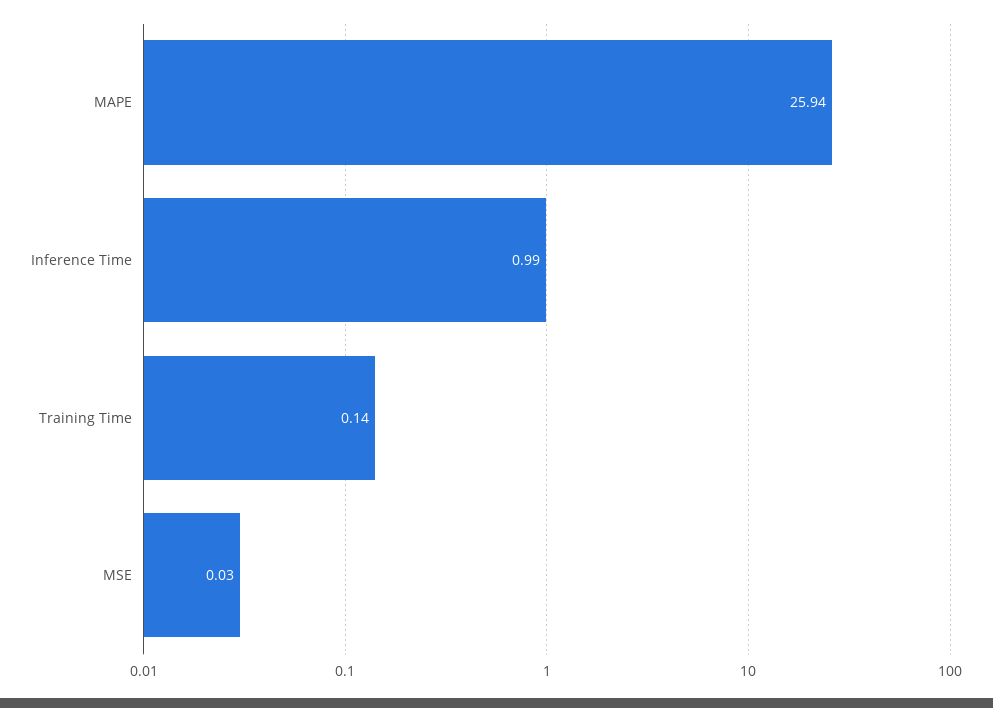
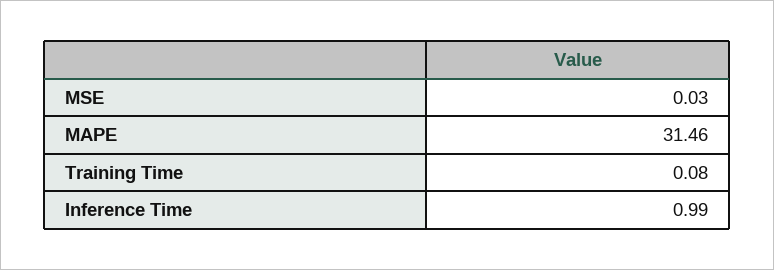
  {
-   "MAPE": 25.94,
+   "MAPE": 31.46,
    "Inference Time": 0.99,
-   "Training Time": 0.14,
+   "Training Time": 0.08,
    "MSE": 0.03
  }

